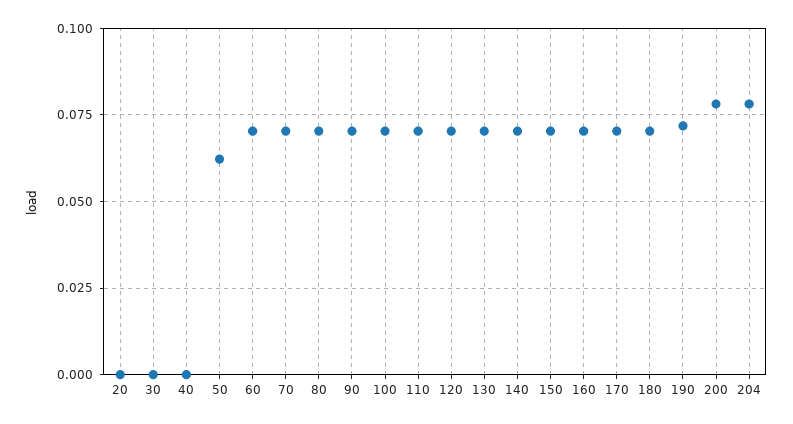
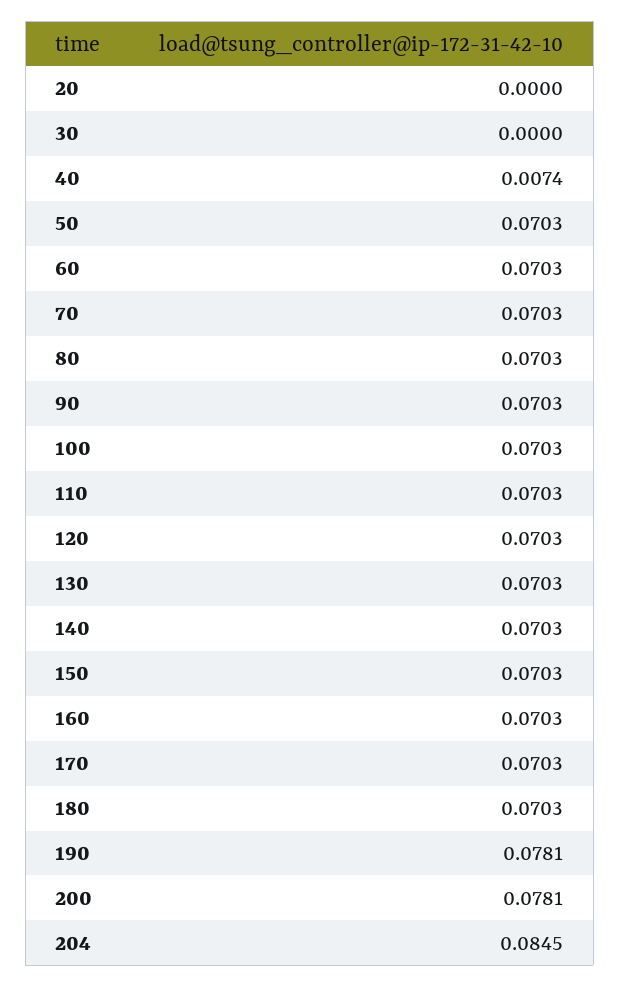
  {
    "20": 0,
    "30": 0,
-   "40": 0,
+   "40": 0.0074,
-   "50": 0.0625,
+   "50": 0.0703,
    "60": 0.0703,
    "70": 0.0703,
    "80": 0.0703,
    "90": 0.0703,
    "100": 0.0703,
    "110": 0.0703,
    "120": 0.0703,
    "130": 0.0703,
    "140": 0.0703,
    "150": 0.0703,
    "160": 0.0703,
    "170": 0.0703,
    "180": 0.0703,
-   "190": 0.0725,
+   "190": 0.0781,
    "200": 0.0781,
-   "204": 0.0775
+   "204": 0.0845
  }

